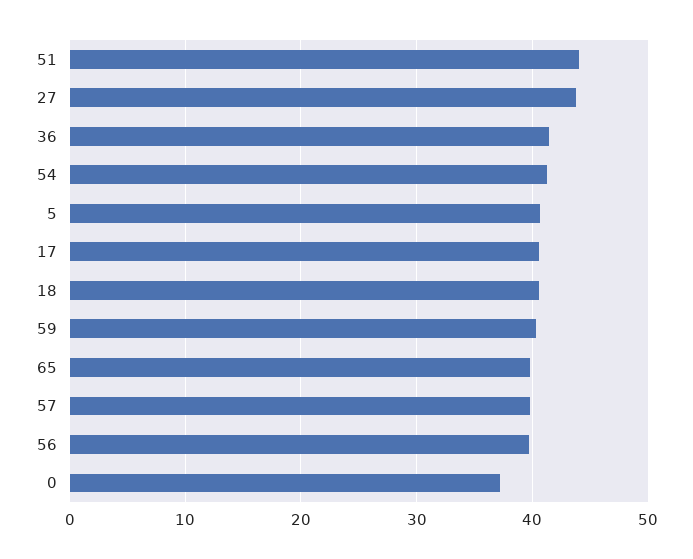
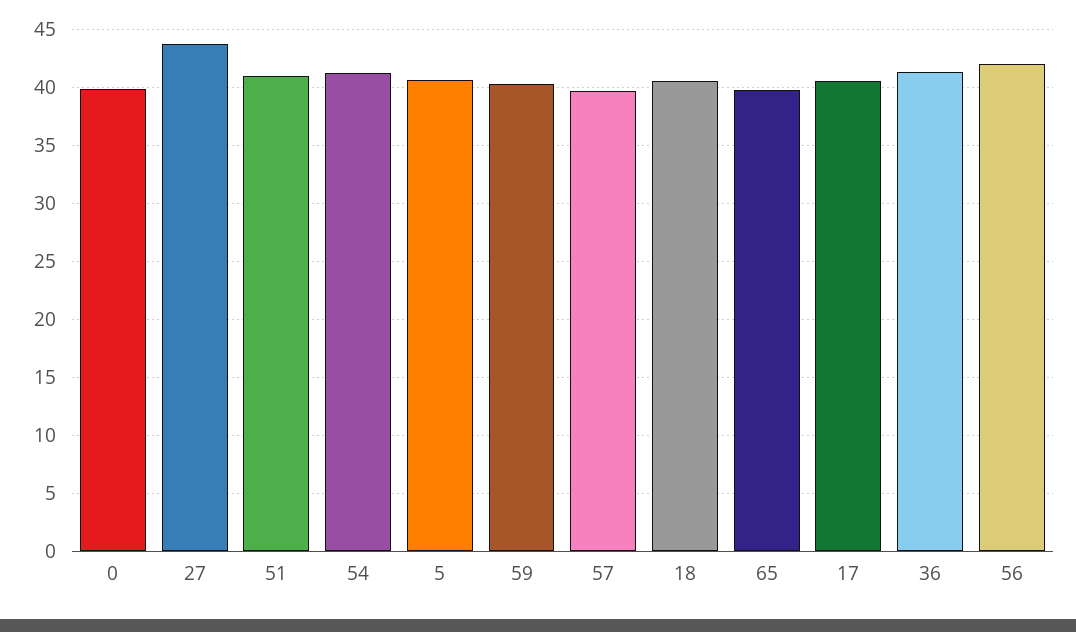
  {
-   "51": 44,
+   "51": 41,
    "27": 44,
    "36": 41,
    "54": 41,
    "5": 41,
    "17": 41,
    "18": 41,
    "59": 40,
    "65": 40,
    "57": 40,
-   "56": 40,
+   "56": 42,
-   "0": 37
+   "0": 40
  }

